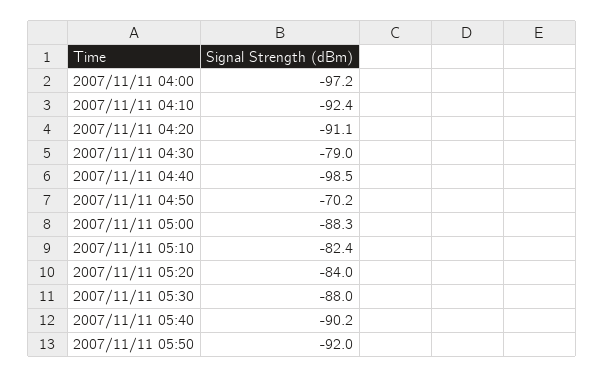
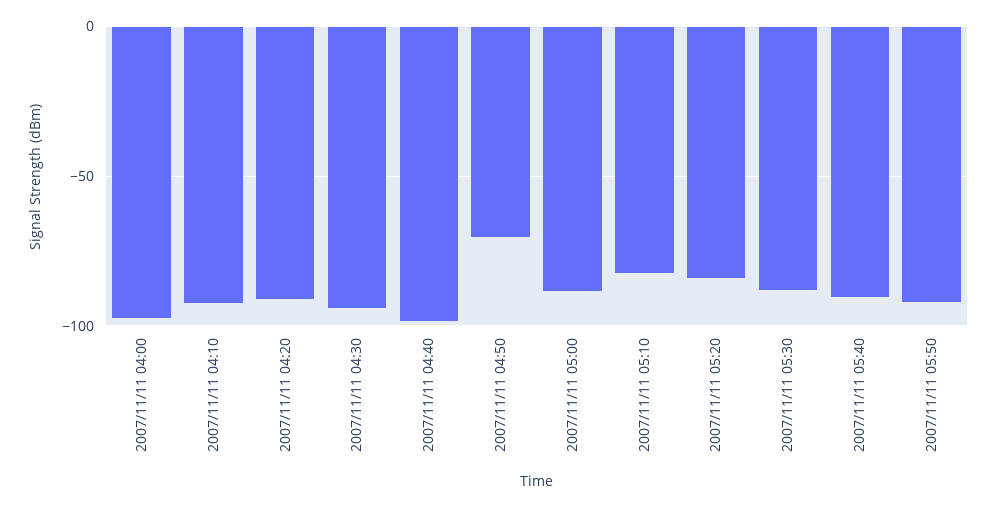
  {
    "2007/11/11 04:00": -97.2,
    "2007/11/11 04:10": -92.4,
    "2007/11/11 04:20": -91.1,
-   "2007/11/11 04:30": -79,
+   "2007/11/11 04:30": -95,
    "2007/11/11 04:40": -98.5,
    "2007/11/11 04:50": -70.2,
    "2007/11/11 05:00": -88.3,
    "2007/11/11 05:10": -82.4,
    "2007/11/11 05:20": -84,
    "2007/11/11 05:30": -88,
    "2007/11/11 05:40": -90.2,
    "2007/11/11 05:50": -92
  }

